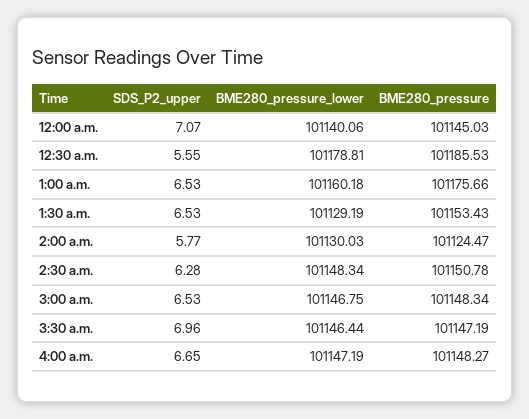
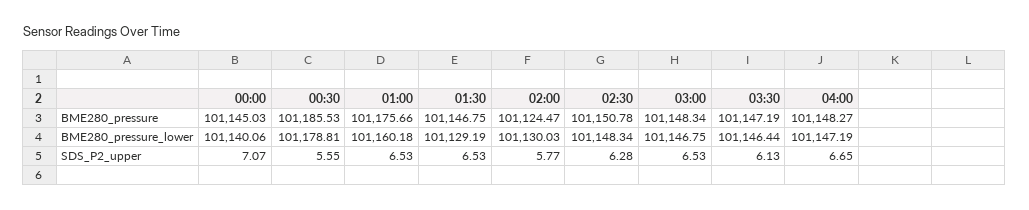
  {
    "SDS_P2_upper": {
      "12:00 a.m.": 7.07,
      "12:30 a.m.": 5.55,
      "1:00 a.m.": 6.53,
      "1:30 a.m.": 6.53,
      "2:00 a.m.": 5.77,
      "2:30 a.m.": 6.28,
      "3:00 a.m.": 6.53,
-     "3:30 a.m.": 6.96,
+     "3:30 a.m.": 6.13,
      "4:00 a.m.": 6.65
    },
    "BME280_pressure_lower": {
      "12:00 a.m.": 101140.06,
      "12:30 a.m.": 101178.81,
      "1:00 a.m.": 101160.18,
      "1:30 a.m.": 101129.19,
      "2:00 a.m.": 101130.03,
      "2:30 a.m.": 101148.34,
      "3:00 a.m.": 101146.75,
      "3:30 a.m.": 101146.44,
      "4:00 a.m.": 101147.19
    },
    "BME280_pressure": {
      "12:00 a.m.": 101145.03,
      "12:30 a.m.": 101185.53,
      "1:00 a.m.": 101175.66,
-     "1:30 a.m.": 101153.43,
+     "1:30 a.m.": 101146.75,
      "2:00 a.m.": 101124.47,
      "2:30 a.m.": 101150.78,
      "3:00 a.m.": 101148.34,
      "3:30 a.m.": 101147.19,
      "4:00 a.m.": 101148.27
    }
  }

